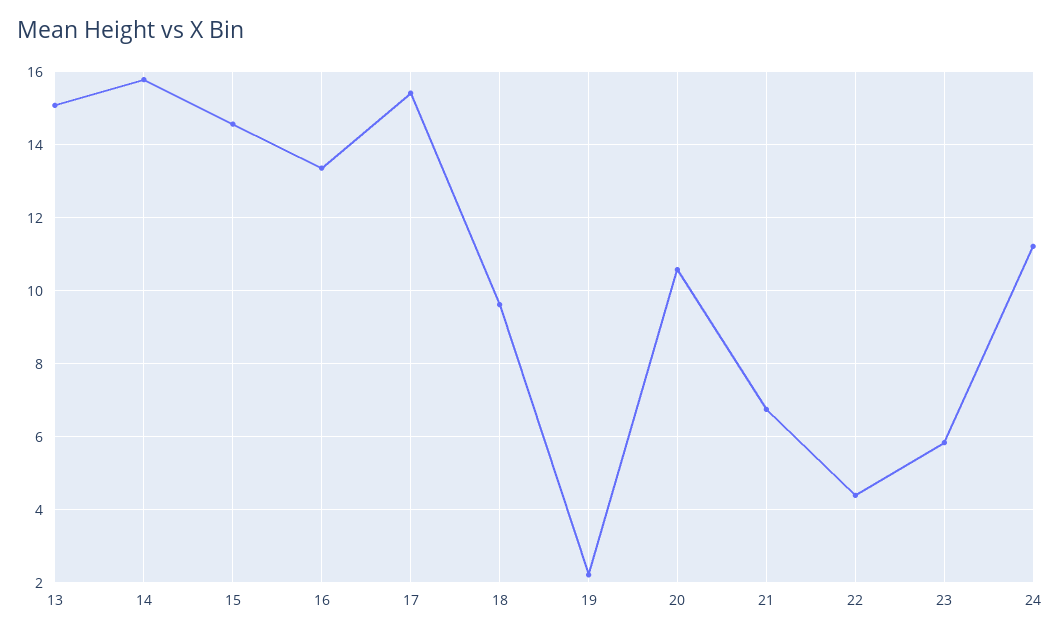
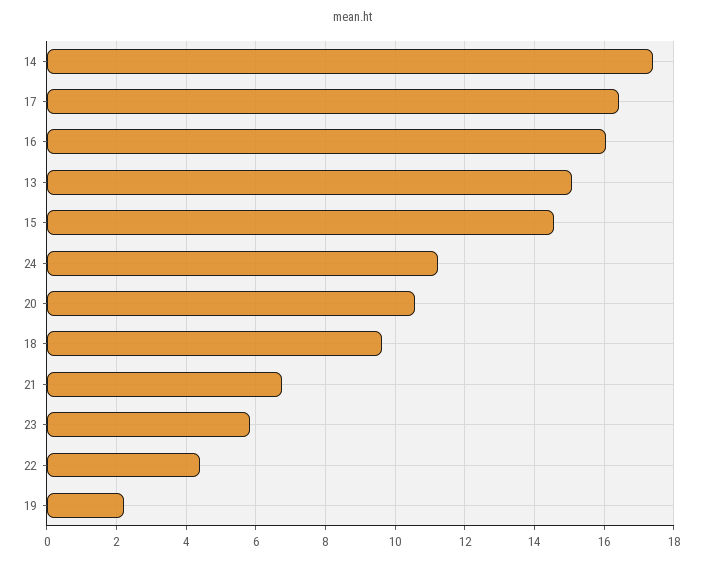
  {
    "13": 15,
-   "14": 15.8,
+   "14": 17.4,
    "15": 14.6,
-   "16": 13.4,
+   "16": 16,
-   "17": 15.4,
+   "17": 16.4,
    "18": 9.6,
    "19": 2.2,
    "20": 10.6,
    "21": 6.8,
    "22": 4.4,
    "23": 5.8,
    "24": 11.2
  }

